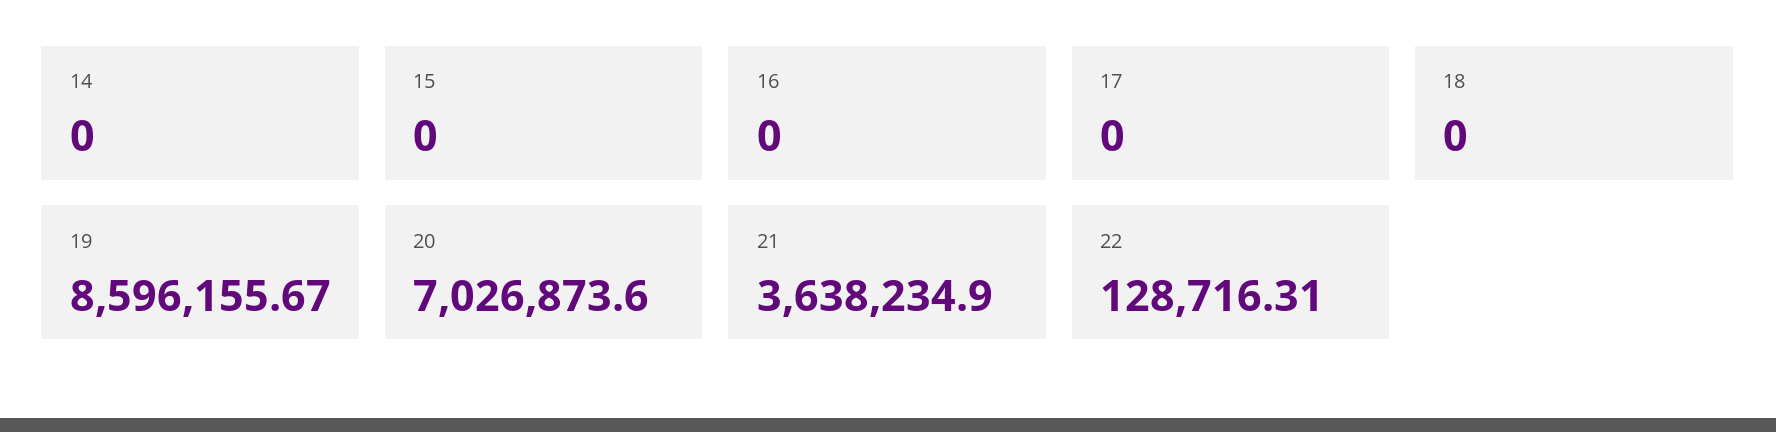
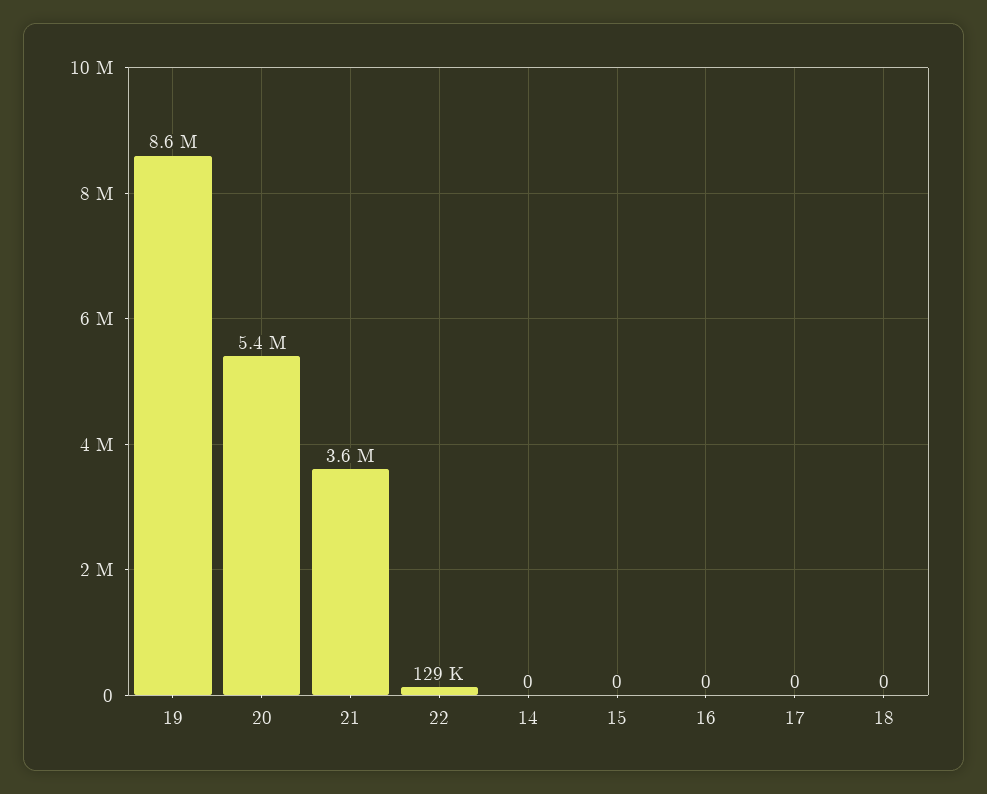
  {
    "14": 0,
    "15": 0,
    "16": 0,
    "17": 0,
    "18": 0,
    "19": 8596155.67,
-   "20": 7026873.6,
+   "20": 5400000,
    "21": 3638234.9,
    "22": 128716.31
  }

